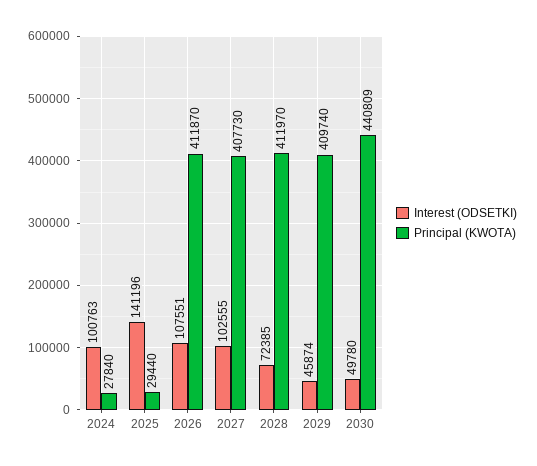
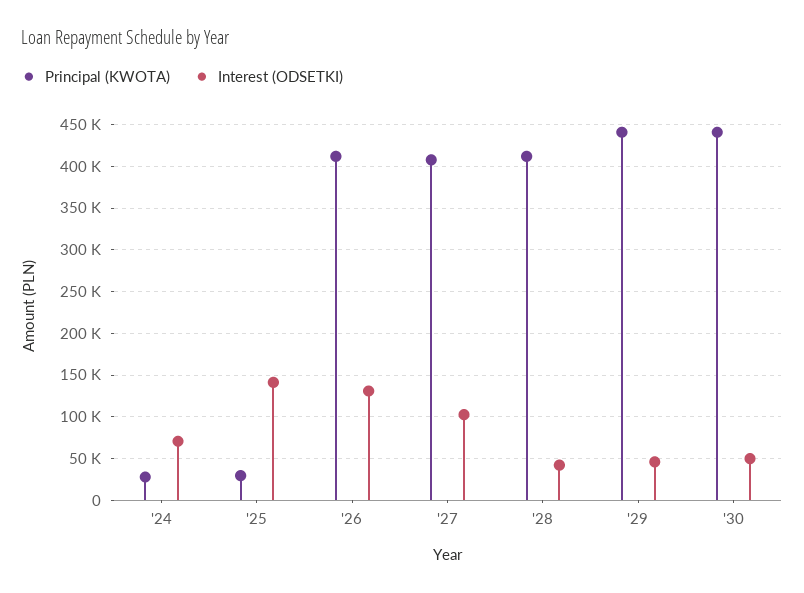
  {
    "Interest (ODSETKI)": {
-     "2024": 100763,
+     "2024": 70000,
      "2025": 141196,
-     "2026": 107551,
+     "2026": 130000,
      "2027": 102555,
-     "2028": 72385,
+     "2028": 40000,
      "2029": 45874,
      "2030": 49780
    },
    "Principal (KWOTA)": {
      "2024": 27840,
      "2025": 29440,
      "2026": 411870,
      "2027": 407730,
      "2028": 411970,
-     "2029": 409740,
+     "2029": 440000,
      "2030": 440809
    }
  }

